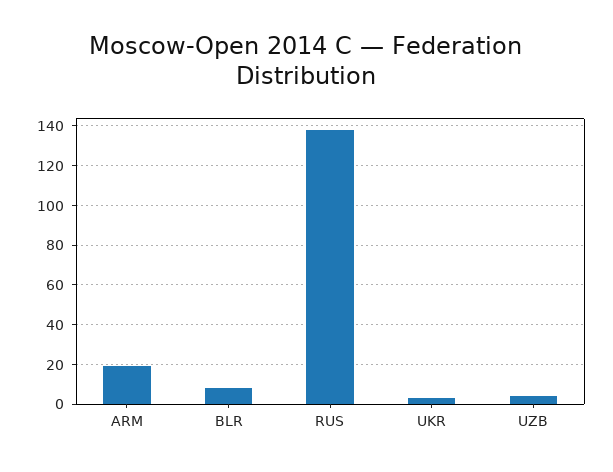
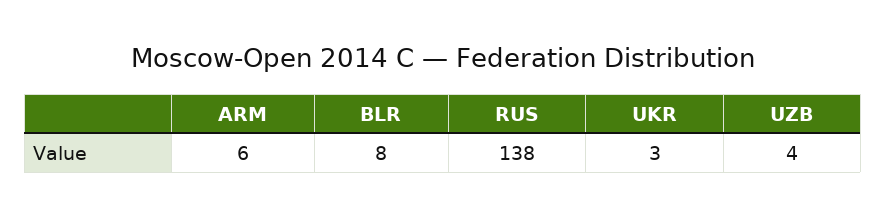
  {
-   "ARM": 20,
+   "ARM": 6,
    "BLR": 8,
    "RUS": 138,
    "UKR": 3,
    "UZB": 4
  }

